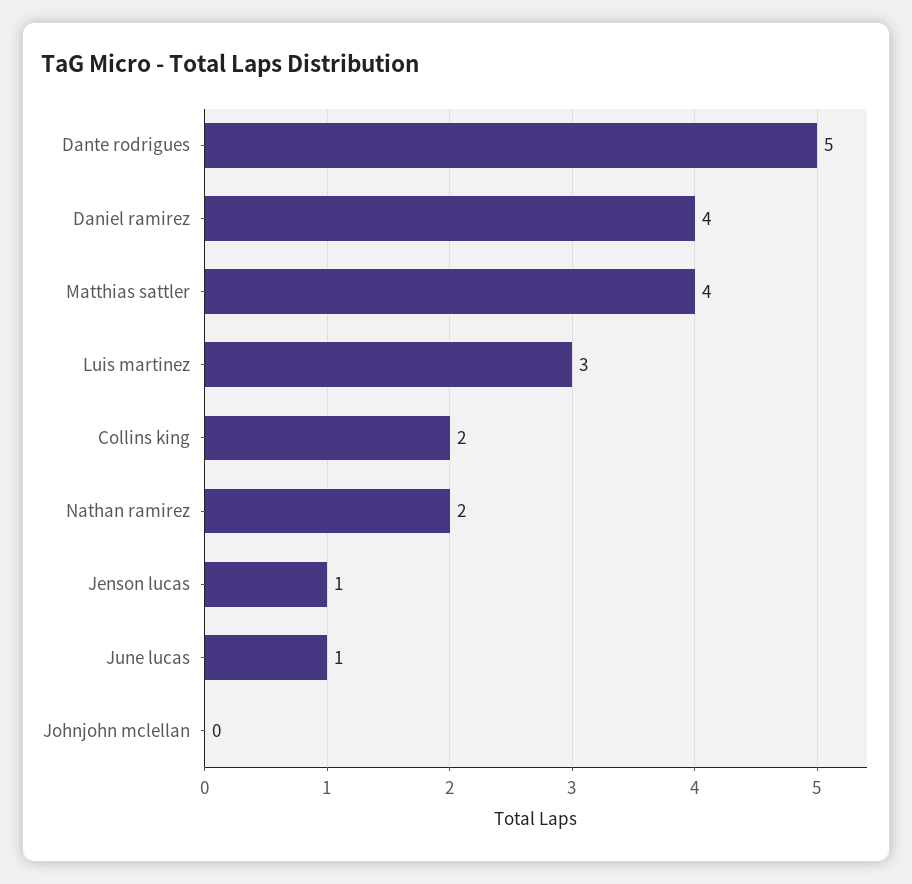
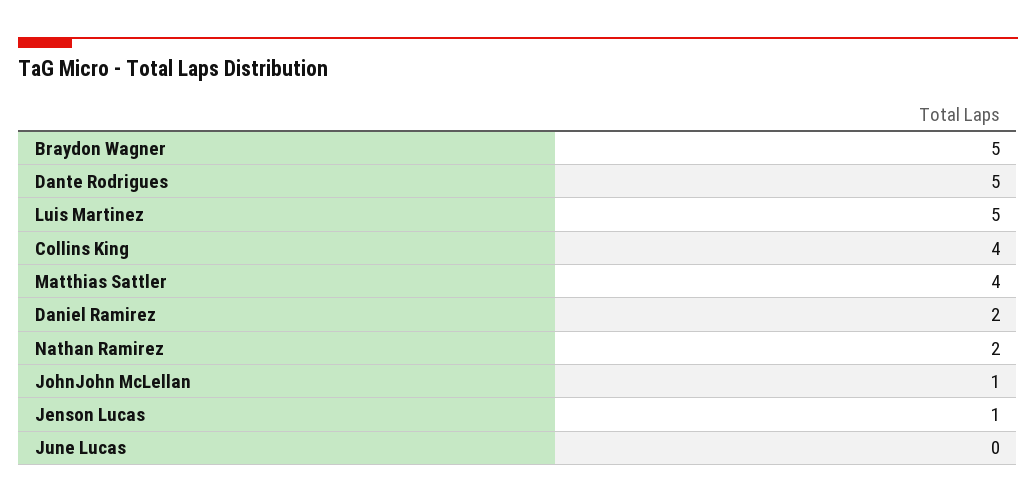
  {
    "Dante rodrigues": 5,
-   "Daniel ramirez": 4,
+   "Daniel ramirez": 2,
    "Matthias sattler": 4,
-   "Luis martinez": 3,
+   "Luis martinez": 5,
-   "Collins king": 2,
+   "Collins king": 4,
    "Nathan ramirez": 2,
    "Jenson lucas": 1,
-   "June lucas": 1,
+   "June lucas": 0,
-   "Johnjohn mclellan": 0
+   "Johnjohn mclellan": 1,
+   "Braydon Wagner": 5
  }

